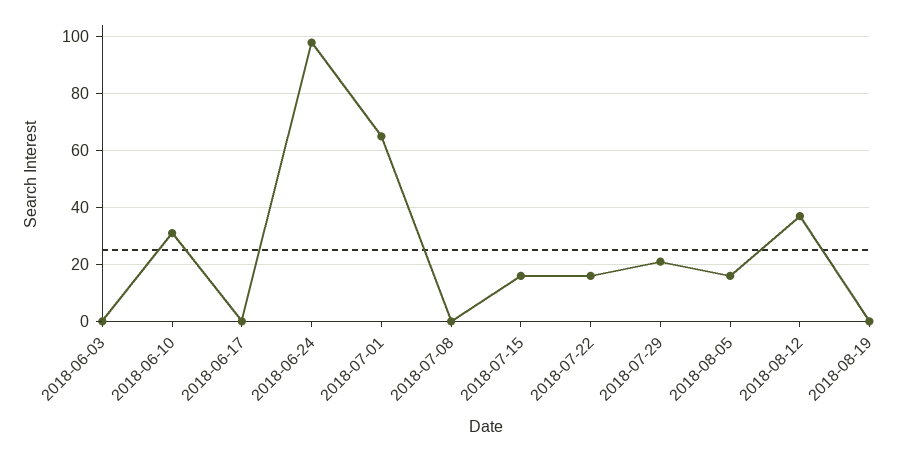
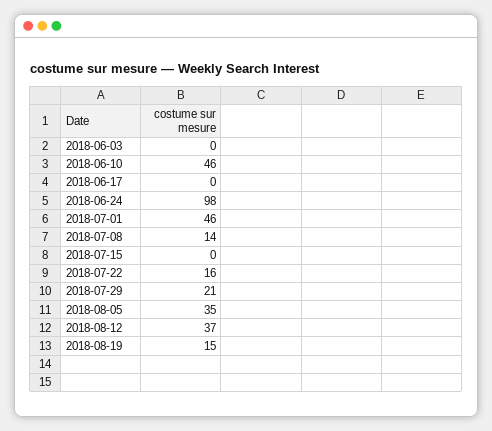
  {
    "2018-06-03": 0,
-   "2018-06-10": 30,
+   "2018-06-10": 46,
    "2018-06-17": 0,
    "2018-06-24": 98,
-   "2018-07-01": 65,
+   "2018-07-01": 46,
-   "2018-07-08": 0,
+   "2018-07-08": 14,
-   "2018-07-15": 15,
+   "2018-07-15": 0,
    "2018-07-22": 16,
    "2018-07-29": 21,
-   "2018-08-05": 15,
+   "2018-08-05": 35,
    "2018-08-12": 37,
-   "2018-08-19": 0
+   "2018-08-19": 15
  }

